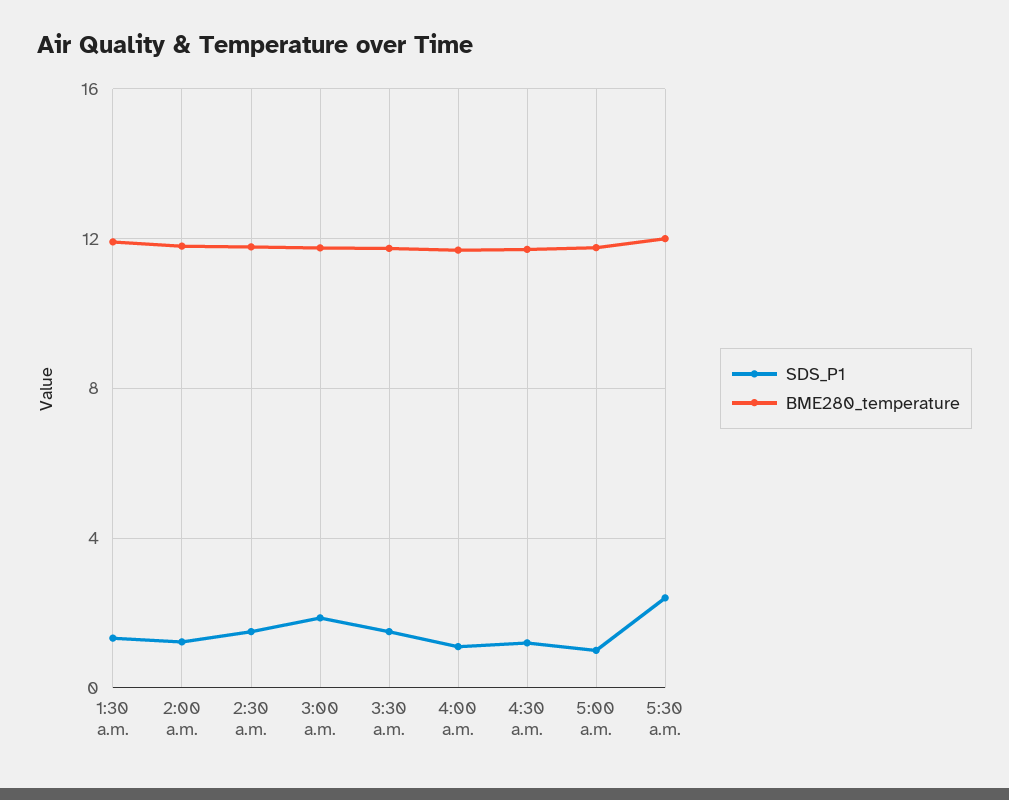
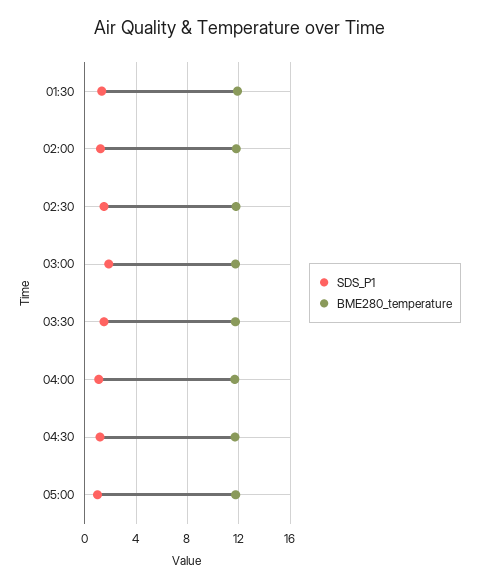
  {
    "SDS_P1": {
      "1:30 a.m.": 1.5,
      "2:00 a.m.": 1,
      "2:30 a.m.": 1.5,
      "3:00 a.m.": 2,
      "3:30 a.m.": 1.5,
      "4:00 a.m.": 1,
      "4:30 a.m.": 1,
-     "5:00 a.m.": 1,
+     "5:00 a.m.": 1
-     "5:30 a.m.": 2.5
    },
    "BME280_temperature": {
      "1:30 a.m.": 12,
      "2:00 a.m.": 12,
      "2:30 a.m.": 12,
      "3:00 a.m.": 12,
      "3:30 a.m.": 11.5,
      "4:00 a.m.": 11.5,
      "4:30 a.m.": 11.5,
-     "5:00 a.m.": 12,
+     "5:00 a.m.": 12
-     "5:30 a.m.": 12
    }
  }

